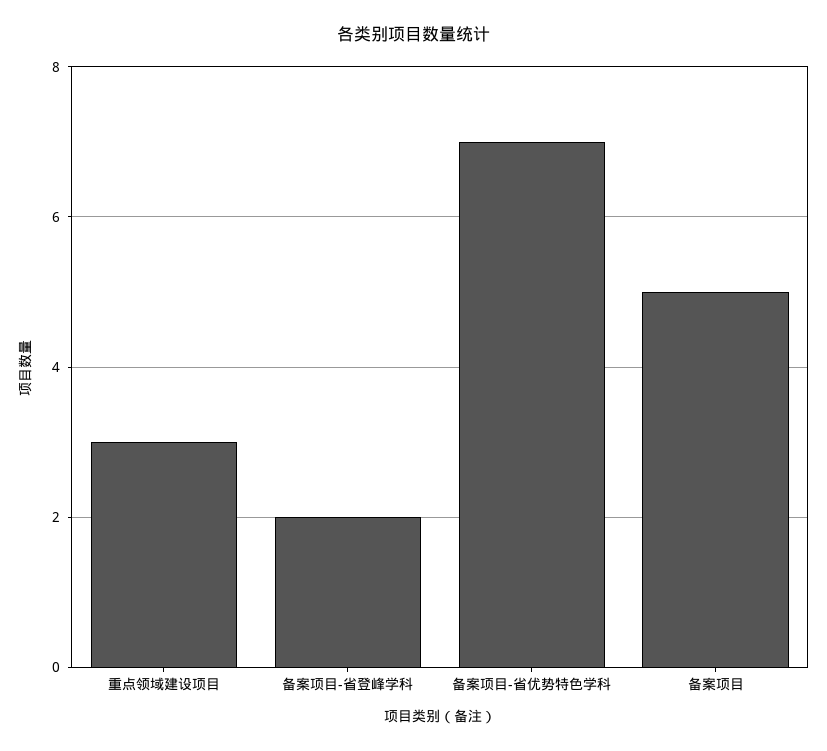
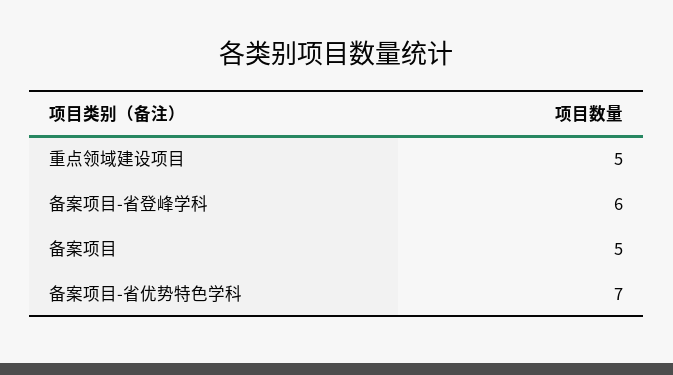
  {
-   "重点领域建设项目": 3,
+   "重点领域建设项目": 5,
-   "备案项目-省登峰学科": 2,
+   "备案项目-省登峰学科": 6,
    "备案项目-省优势特色学科": 7,
    "备案项目": 5
  }

